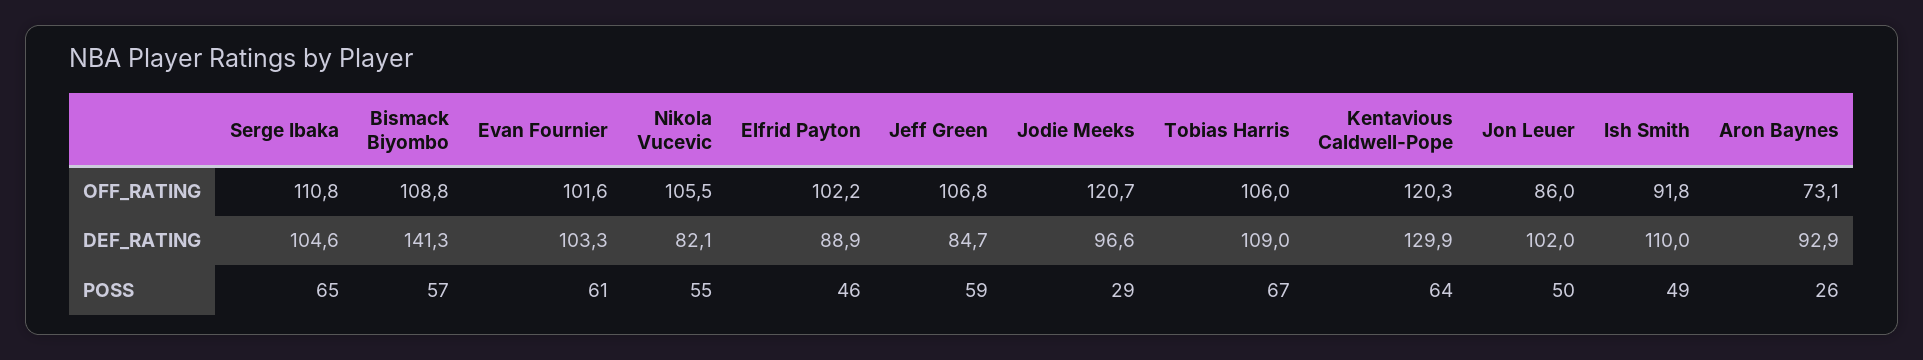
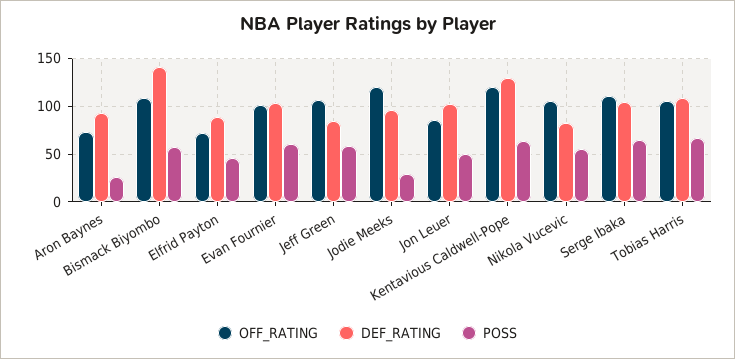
  {
    "OFF_RATING": {
      "Serge Ibaka": 110.8,
      "Bismack Biyombo": 108.8,
      "Evan Fournier": 101.6,
      "Nikola Vucevic": 105.5,
-     "Elfrid Payton": 102.2,
+     "Elfrid Payton": 70,
      "Jeff Green": 106.8,
      "Jodie Meeks": 120.7,
      "Tobias Harris": 106,
      "Kentavious Caldwell-Pope": 120.3,
      "Jon Leuer": 86,
-     "Ish Smith": 91.8,
      "Aron Baynes": 73.1
    },
    "DEF_RATING": {
      "Serge Ibaka": 104.6,
      "Bismack Biyombo": 141.3,
      "Evan Fournier": 103.3,
      "Nikola Vucevic": 82.1,
      "Elfrid Payton": 88.9,
      "Jeff Green": 84.7,
      "Jodie Meeks": 96.6,
      "Tobias Harris": 109,
      "Kentavious Caldwell-Pope": 129.9,
      "Jon Leuer": 102,
-     "Ish Smith": 110,
      "Aron Baynes": 92.9
    },
    "POSS": {
      "Serge Ibaka": 65,
      "Bismack Biyombo": 57,
      "Evan Fournier": 61,
      "Nikola Vucevic": 55,
      "Elfrid Payton": 46,
      "Jeff Green": 59,
      "Jodie Meeks": 29,
      "Tobias Harris": 67,
      "Kentavious Caldwell-Pope": 64,
      "Jon Leuer": 50,
-     "Ish Smith": 49,
      "Aron Baynes": 26
    }
  }

